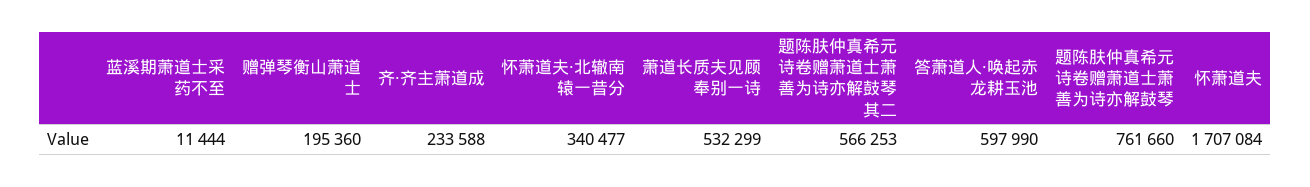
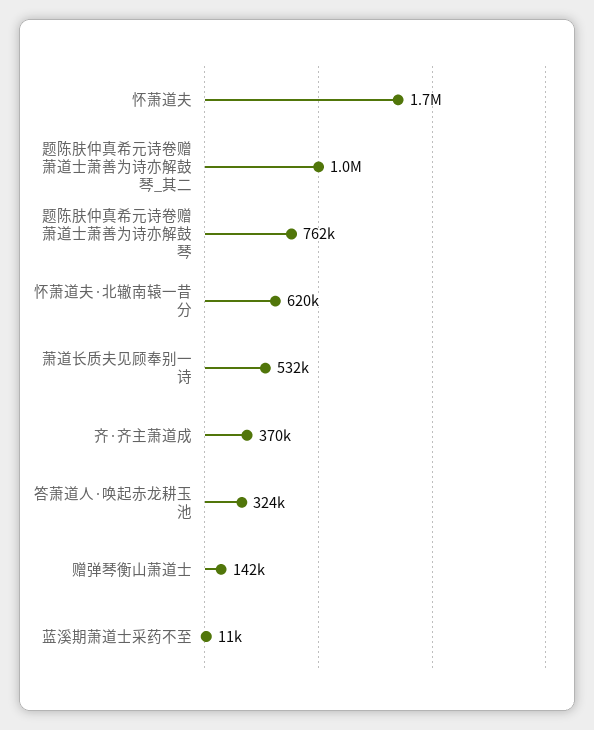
  {
    "蓝溪期萧道士采药不至": 11444,
-   "赠弹琴衡山萧道士": 195360,
+   "赠弹琴衡山萧道士": 142000,
-   "齐·齐主萧道成": 233588,
+   "齐·齐主萧道成": 370000,
-   "怀萧道夫·北辙南辕一昔分": 340477,
+   "怀萧道夫·北辙南辕一昔分": 620000,
    "萧道长质夫见顾奉别一诗": 532299,
-   "题陈肤仲真希元诗卷赠萧道士萧善为诗亦解鼓琴 其二": 566253,
+   "题陈肤仲真希元诗卷赠萧道士萧善为诗亦解鼓琴 其二": 1000000,
-   "答萧道人·唤起赤龙耕玉池": 597990,
+   "答萧道人·唤起赤龙耕玉池": 324000,
    "题陈肤仲真希元诗卷赠萧道士萧善为诗亦解鼓琴": 761660,
    "怀萧道夫": 1707084
  }

